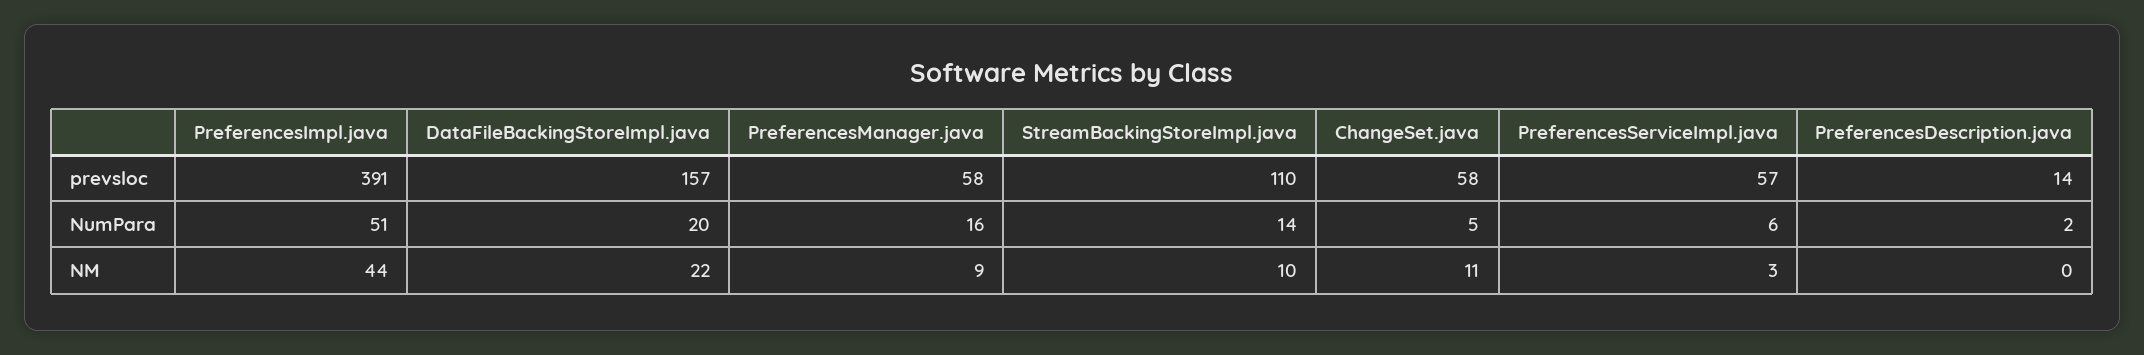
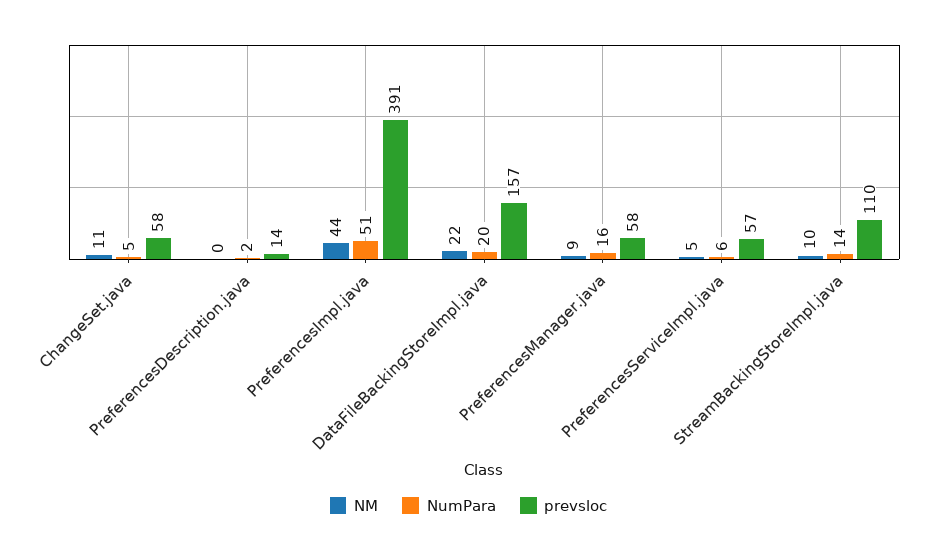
  {
    "prevsloc": {
      "PreferencesImpl.java": 391,
      "DataFileBackingStoreImpl.java": 157,
      "PreferencesManager.java": 58,
      "StreamBackingStoreImpl.java": 110,
      "ChangeSet.java": 58,
      "PreferencesServiceImpl.java": 57,
      "PreferencesDescription.java": 14
    },
    "NumPara": {
      "PreferencesImpl.java": 51,
      "DataFileBackingStoreImpl.java": 20,
      "PreferencesManager.java": 16,
      "StreamBackingStoreImpl.java": 14,
      "ChangeSet.java": 5,
      "PreferencesServiceImpl.java": 6,
      "PreferencesDescription.java": 2
    },
    "NM": {
      "PreferencesImpl.java": 44,
      "DataFileBackingStoreImpl.java": 22,
      "PreferencesManager.java": 9,
      "StreamBackingStoreImpl.java": 10,
      "ChangeSet.java": 11,
-     "PreferencesServiceImpl.java": 3,
+     "PreferencesServiceImpl.java": 5,
      "PreferencesDescription.java": 0
    }
  }

